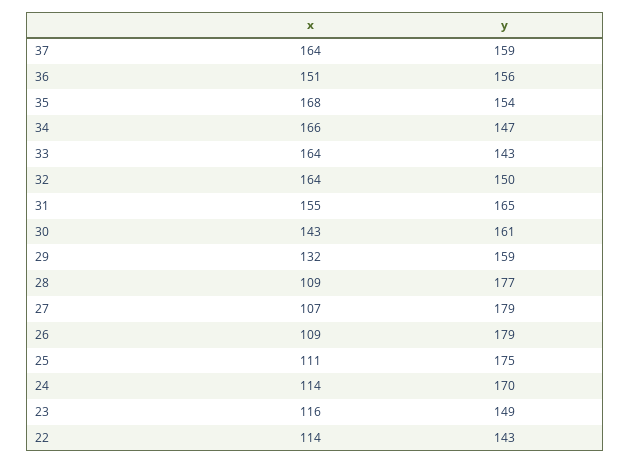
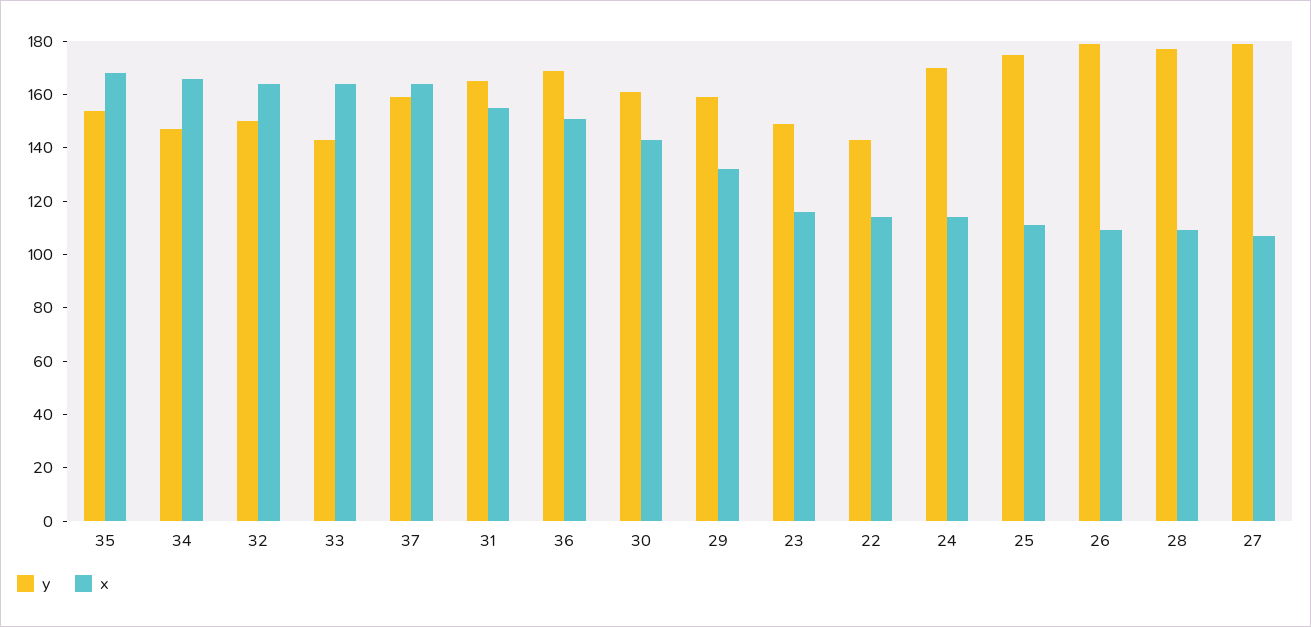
  {
    "x": {
      "37": 164,
      "36": 151,
      "35": 168,
      "34": 166,
      "33": 164,
      "32": 164,
      "31": 155,
      "30": 143,
      "29": 132,
      "28": 109,
      "27": 107,
      "26": 109,
      "25": 111,
      "24": 114,
      "23": 116,
      "22": 114
    },
    "y": {
      "37": 159,
-     "36": 156,
+     "36": 170,
      "35": 154,
      "34": 147,
      "33": 143,
      "32": 150,
      "31": 165,
      "30": 161,
      "29": 159,
      "28": 177,
      "27": 179,
      "26": 179,
      "25": 175,
      "24": 170,
      "23": 149,
      "22": 143
    }
  }

